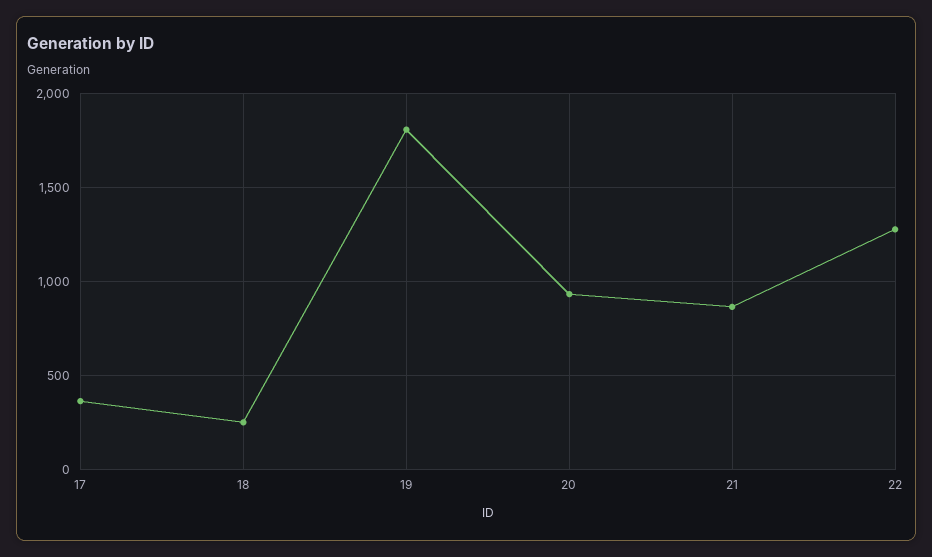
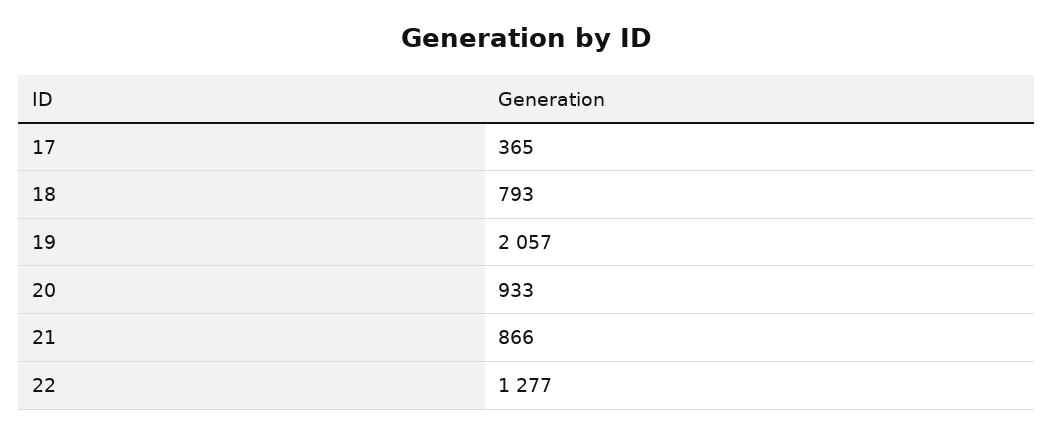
  {
    "17": 365,
-   "18": 250,
+   "18": 793,
-   "19": 1800,
+   "19": 2057,
    "20": 933,
    "21": 866,
    "22": 1277
  }

